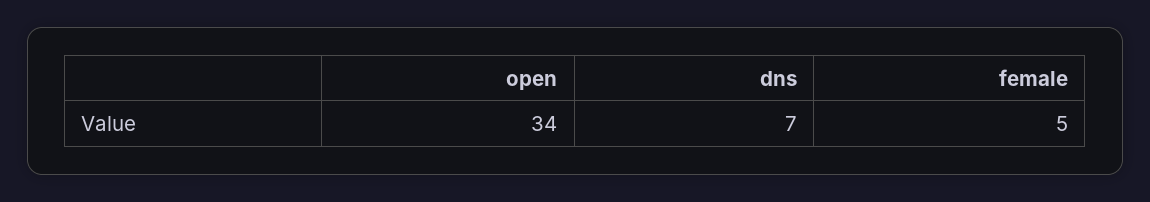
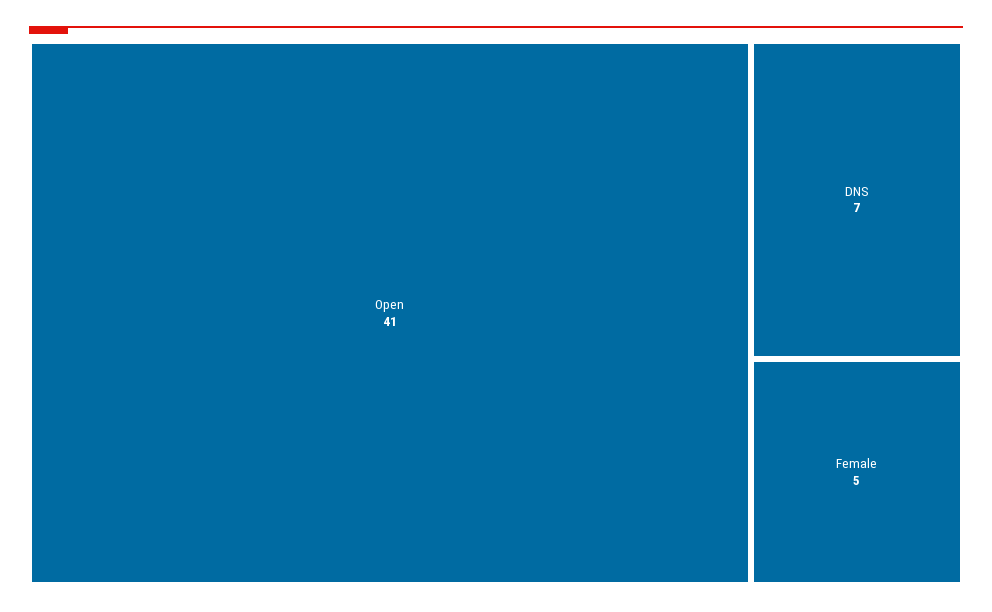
  {
-   "open": 34,
+   "open": 41,
    "dns": 7,
    "female": 5
  }

